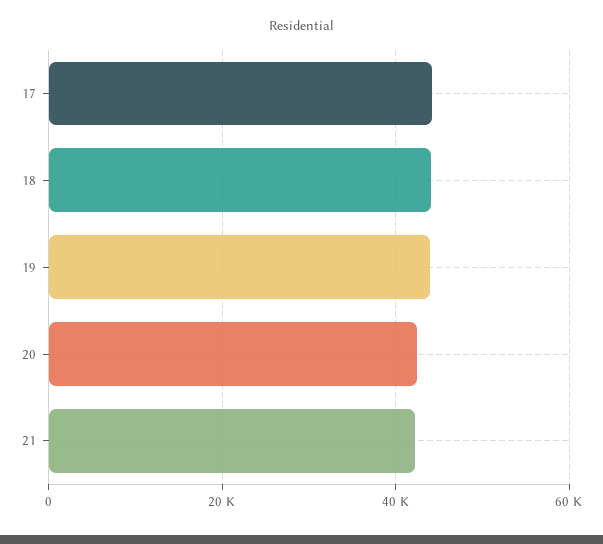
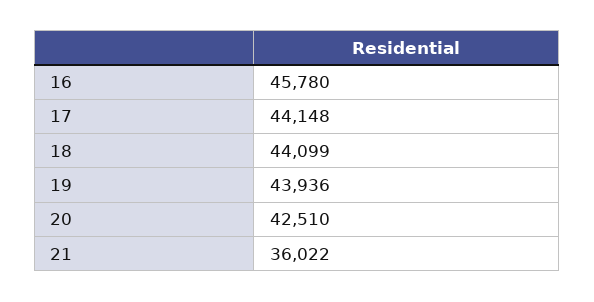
  {
    "17": 44148,
    "18": 44099,
    "19": 43936,
    "20": 42510,
-   "21": 42000
+   "21": 36022,
+   "16": 45780
  }

